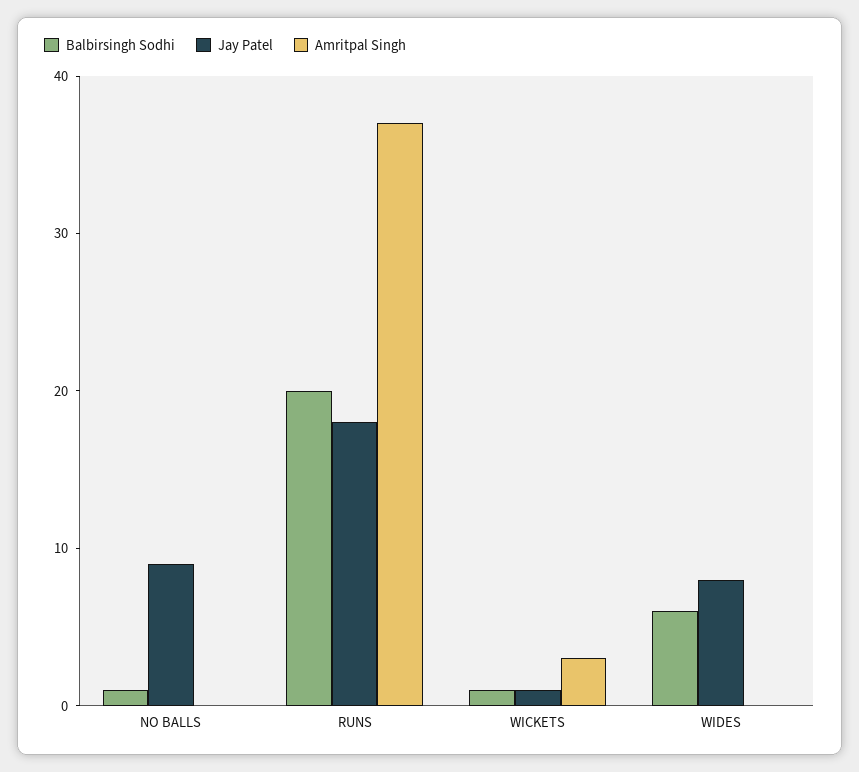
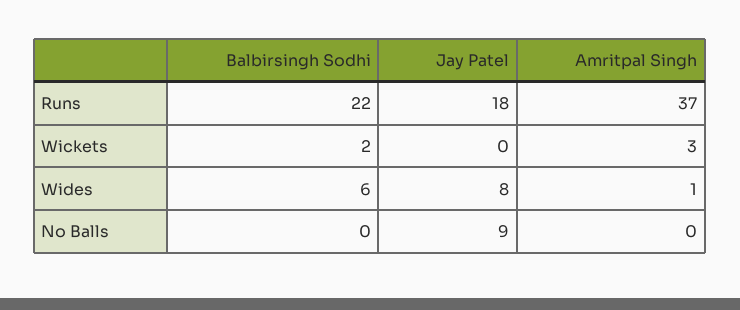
  {
    "Balbirsingh Sodhi": {
-     "NO BALLS": 1,
+     "NO BALLS": 0,
-     "RUNS": 20,
+     "RUNS": 22,
-     "WICKETS": 1,
+     "WICKETS": 2,
      "WIDES": 6
    },
    "Jay Patel": {
      "NO BALLS": 9,
      "RUNS": 18,
-     "WICKETS": 1,
+     "WICKETS": 0,
      "WIDES": 8
    },
    "Amritpal Singh": {
      "NO BALLS": 0,
      "RUNS": 37,
      "WICKETS": 3,
-     "WIDES": 0
+     "WIDES": 1
    }
  }

